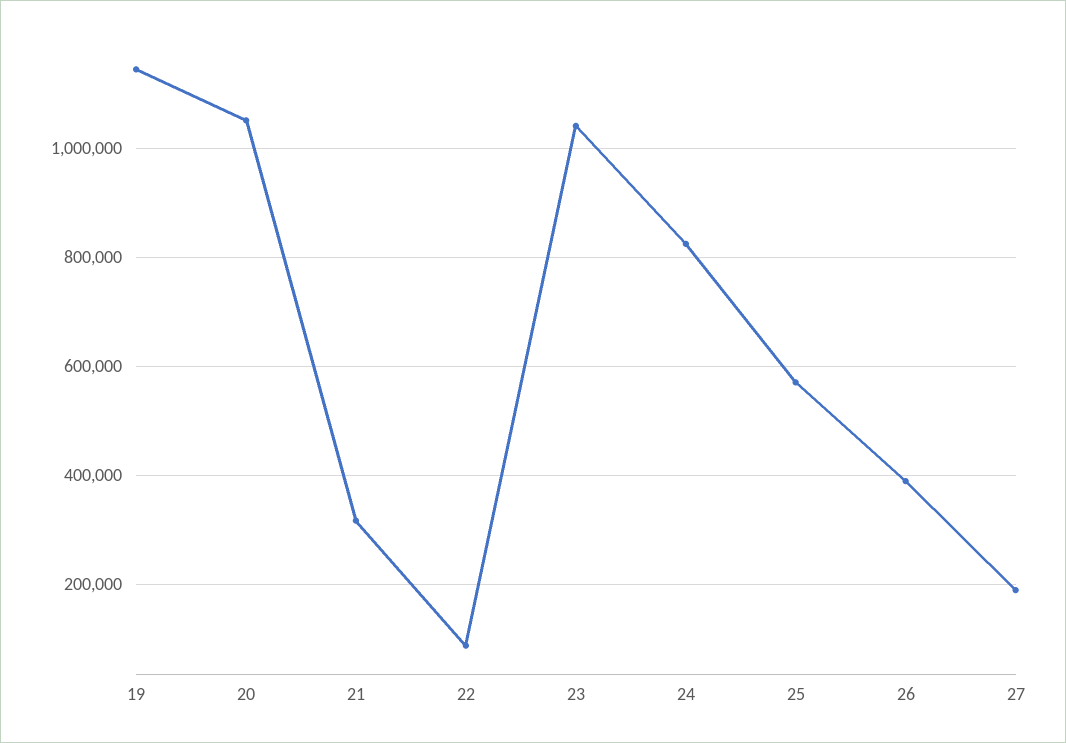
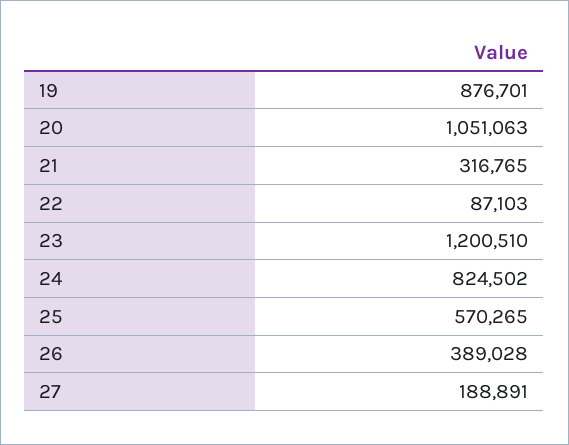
  {
-   "19": 1140000,
+   "19": 876701,
    "20": 1051063,
    "21": 316765,
    "22": 87103,
-   "23": 1040000,
+   "23": 1200510,
    "24": 824502,
    "25": 570265,
    "26": 389028,
    "27": 188891
  }

